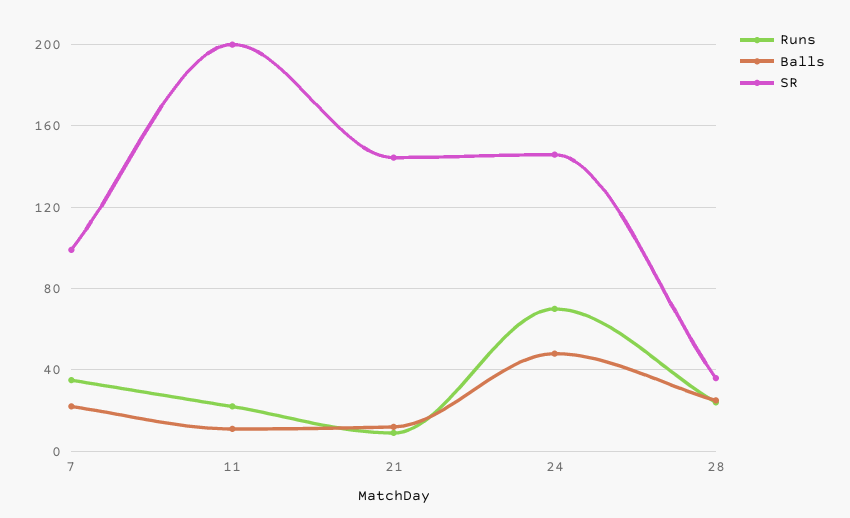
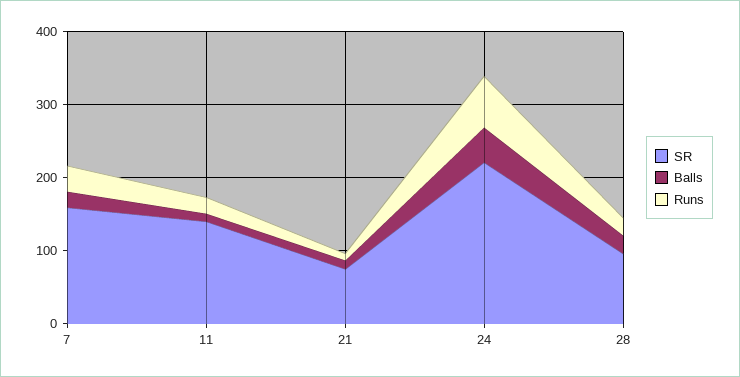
  {
    "Runs": {
      "7": 35,
      "11": 20,
      "21": 10,
      "24": 70,
      "28": 25
    },
    "Balls": {
      "7": 20,
      "11": 10,
      "21": 10,
      "24": 50,
      "28": 25
    },
    "SR": {
-     "7": 100,
+     "7": 160,
-     "11": 200,
+     "11": 140,
-     "21": 145,
+     "21": 80,
-     "24": 145,
+     "24": 220,
-     "28": 35
+     "28": 100
    }
  }

